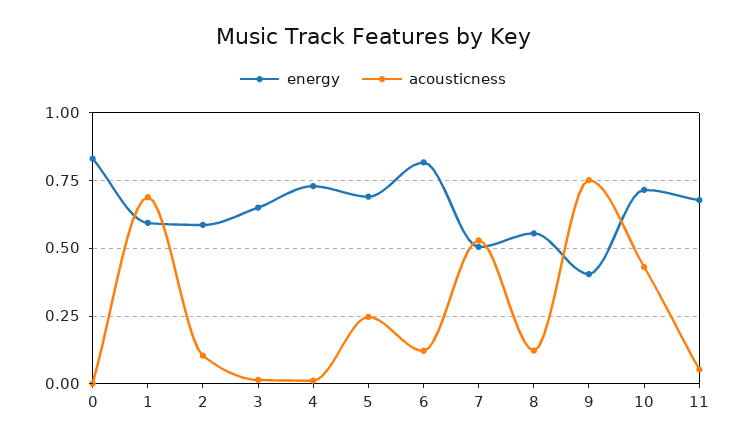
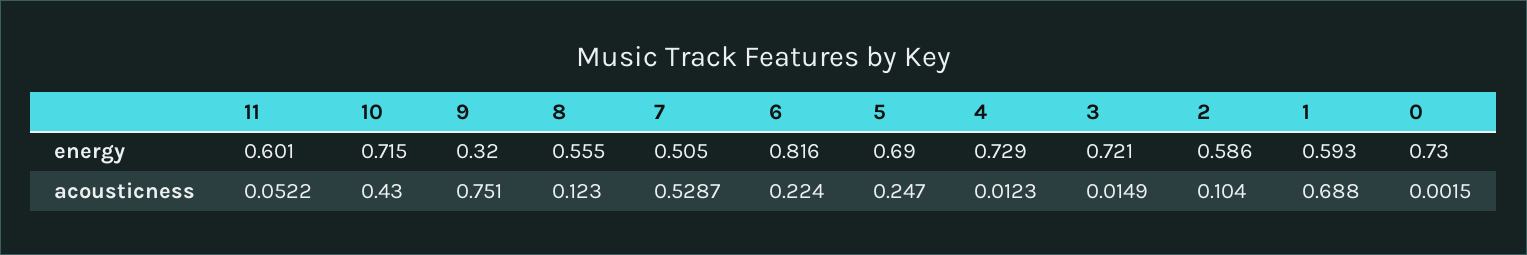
  {
    "energy": {
-     "0": 0.825,
+     "0": 0.73,
      "1": 0.593,
      "2": 0.586,
-     "3": 0.65,
+     "3": 0.721,
      "4": 0.729,
      "5": 0.69,
      "6": 0.816,
      "7": 0.505,
      "8": 0.555,
-     "9": 0.4,
+     "9": 0.32,
      "10": 0.715,
-     "11": 0.675
+     "11": 0.601
    },
    "acousticness": {
      "0": 0.0015,
      "1": 0.688,
      "2": 0.104,
      "3": 0.0149,
      "4": 0.0123,
      "5": 0.247,
-     "6": 0.125,
+     "6": 0.224,
      "7": 0.5287,
      "8": 0.123,
      "9": 0.751,
      "10": 0.43,
      "11": 0.0522
    }
  }

